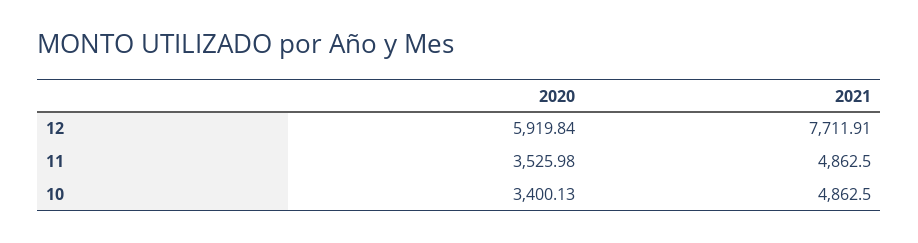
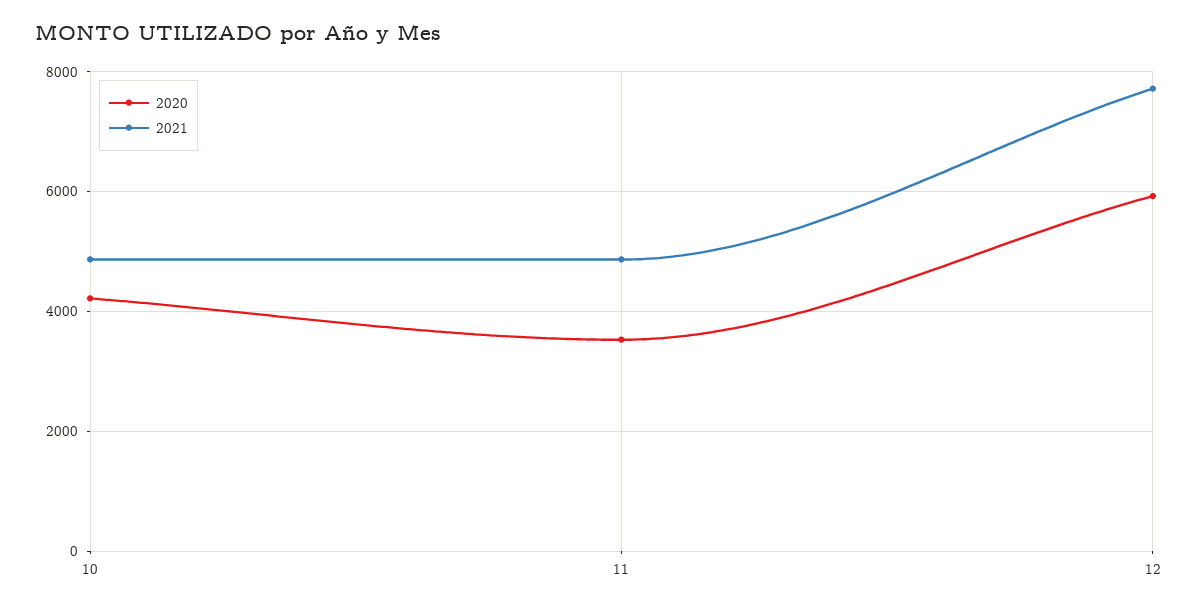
  {
    "2020": {
      "12": 5919.84,
      "11": 3525.98,
-     "10": 3400.13
+     "10": 4200
    },
    "2021": {
      "12": 7711.91,
      "11": 4862.5,
      "10": 4862.5
    }
  }

